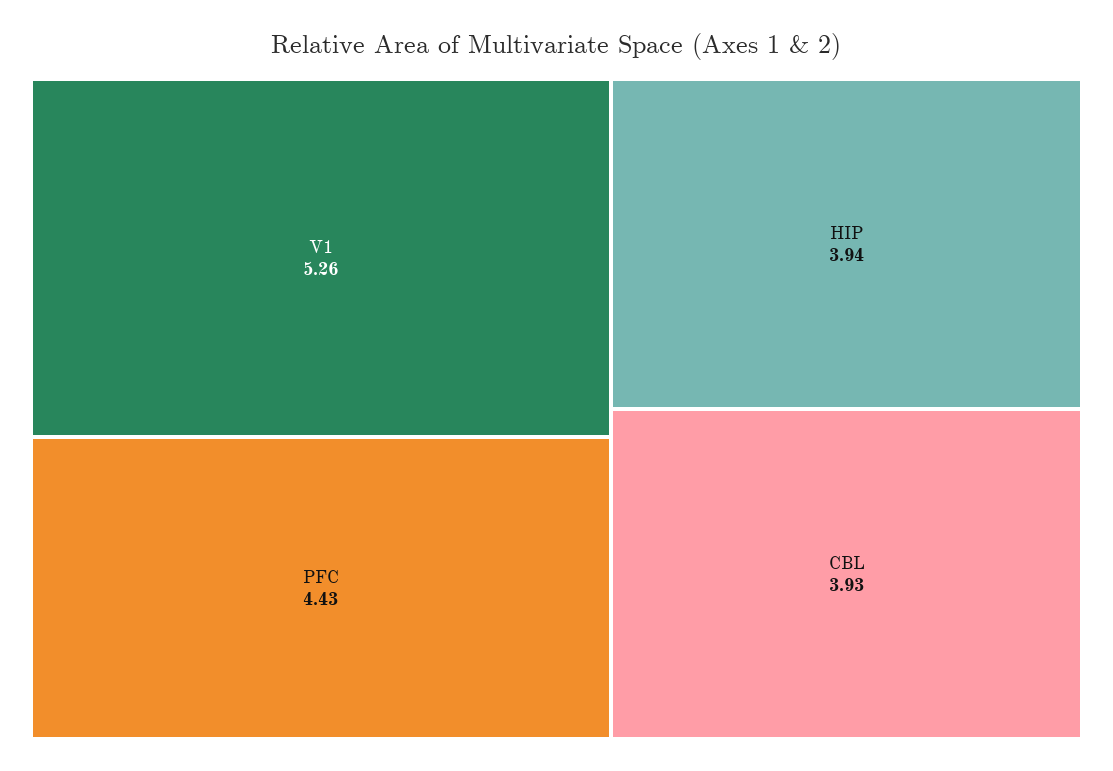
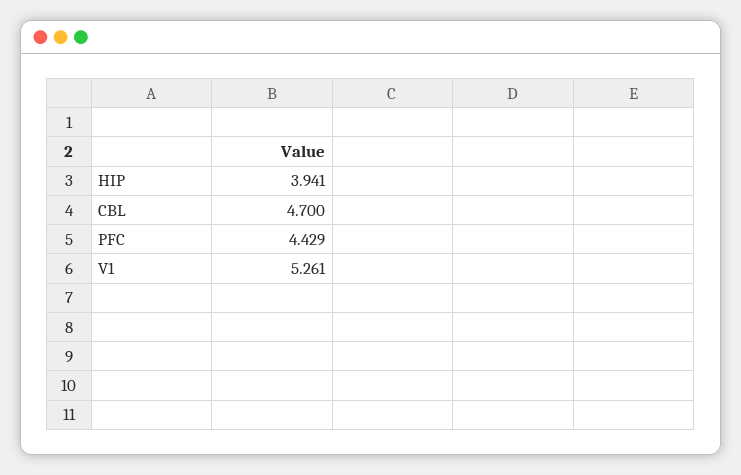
  {
    "V1": 5.261,
    "PFC": 4.429,
    "HIP": 3.941,
-   "CBL": 3.93
+   "CBL": 4.7
  }

